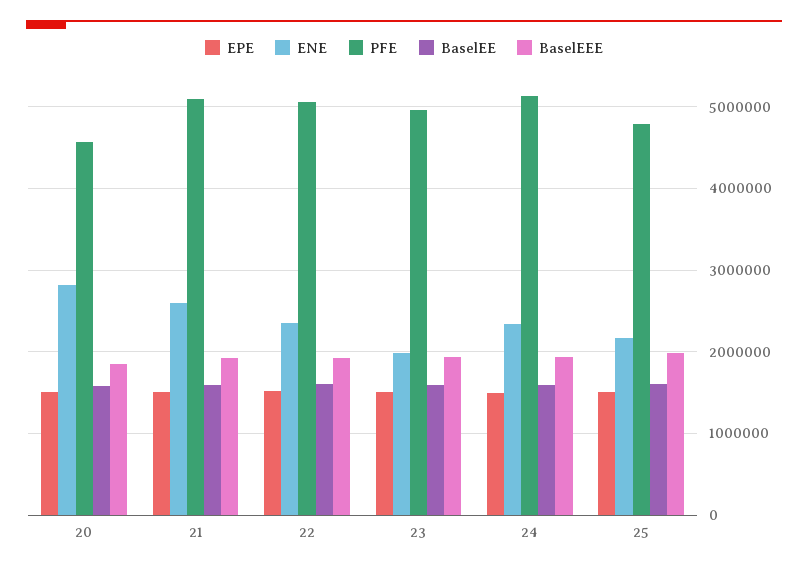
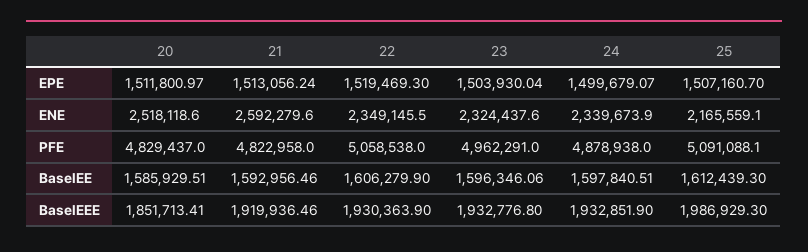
  {
    "EPE": {
      "20": 1511800.97,
      "21": 1513056.24,
      "22": 1519469.3,
      "23": 1503930.04,
      "24": 1499679.07,
      "25": 1507160.7
    },
    "ENE": {
-     "20": 2800000,
+     "20": 2518118.6,
      "21": 2592279.6,
      "22": 2349145.5,
-     "23": 2000000,
+     "23": 2324437.6,
      "24": 2339673.9,
      "25": 2165559.1
    },
    "PFE": {
-     "20": 4600000,
+     "20": 4829437,
-     "21": 5100000,
+     "21": 4822958,
      "22": 5058538,
      "23": 4962291,
-     "24": 5100000,
+     "24": 4878938,
-     "25": 4800000
+     "25": 5091088.1
    },
    "BaselEE": {
      "20": 1585929.51,
      "21": 1592956.46,
      "22": 1606279.9,
      "23": 1596346.06,
      "24": 1597840.51,
      "25": 1612439.3
    },
    "BaselEEE": {
      "20": 1851713.41,
      "21": 1919936.46,
      "22": 1930363.9,
      "23": 1932776.8,
      "24": 1932851.9,
      "25": 1986929.3
    }
  }

